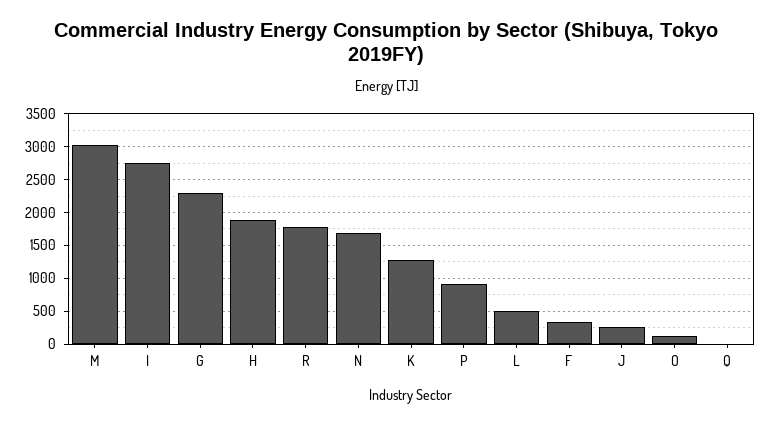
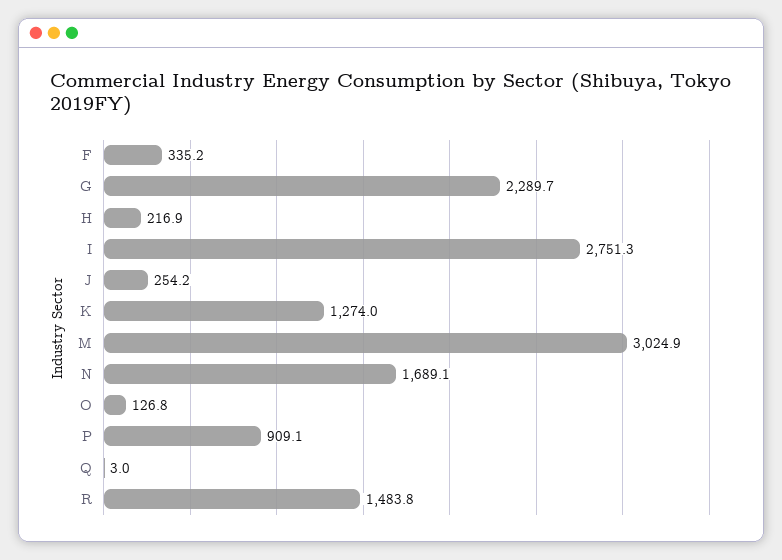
  {
    "M": 3024.9,
    "I": 2751.3,
    "G": 2289.7,
-   "H": 1900,
+   "H": 216.9,
-   "R": 1800,
+   "R": 1483.8,
    "N": 1689.1,
    "K": 1274,
    "P": 909.1,
-   "L": 500,
    "F": 335.2,
    "J": 254.2,
    "O": 126.8,
    "Q": 3
  }

